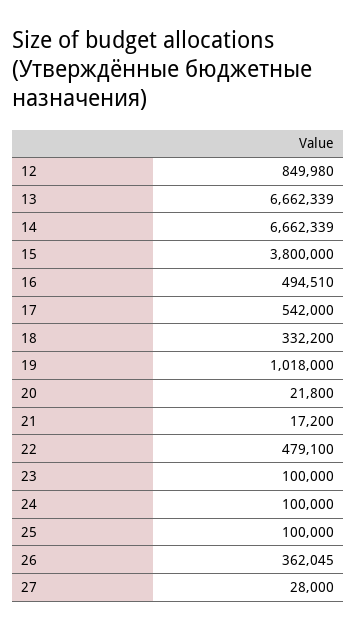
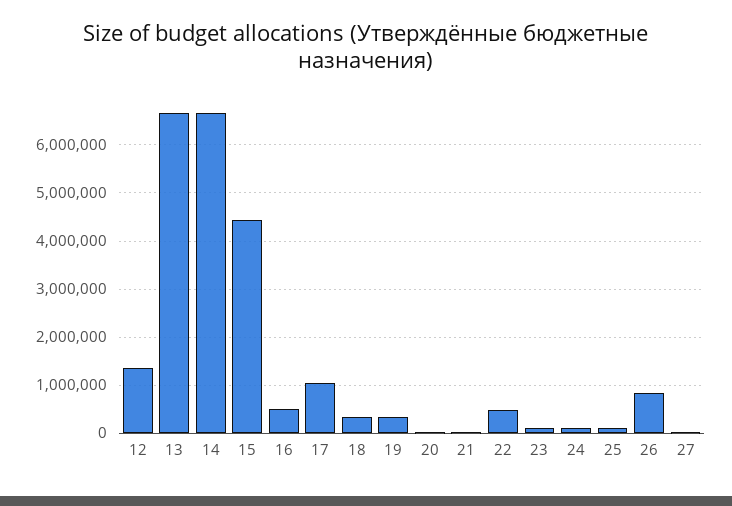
  {
-   "12": 849980,
+   "12": 1400000,
    "13": 6662339,
    "14": 6662339,
-   "15": 3800000,
+   "15": 4400000,
    "16": 494510,
-   "17": 542000,
+   "17": 1000000,
    "18": 332200,
-   "19": 1018000,
+   "19": 400000,
    "20": 21800,
    "21": 17200,
    "22": 479100,
    "23": 100000,
    "24": 100000,
    "25": 100000,
-   "26": 362045,
+   "26": 800000,
    "27": 28000
  }

